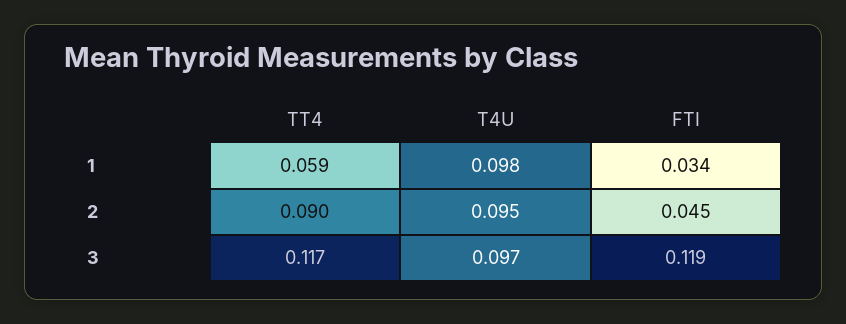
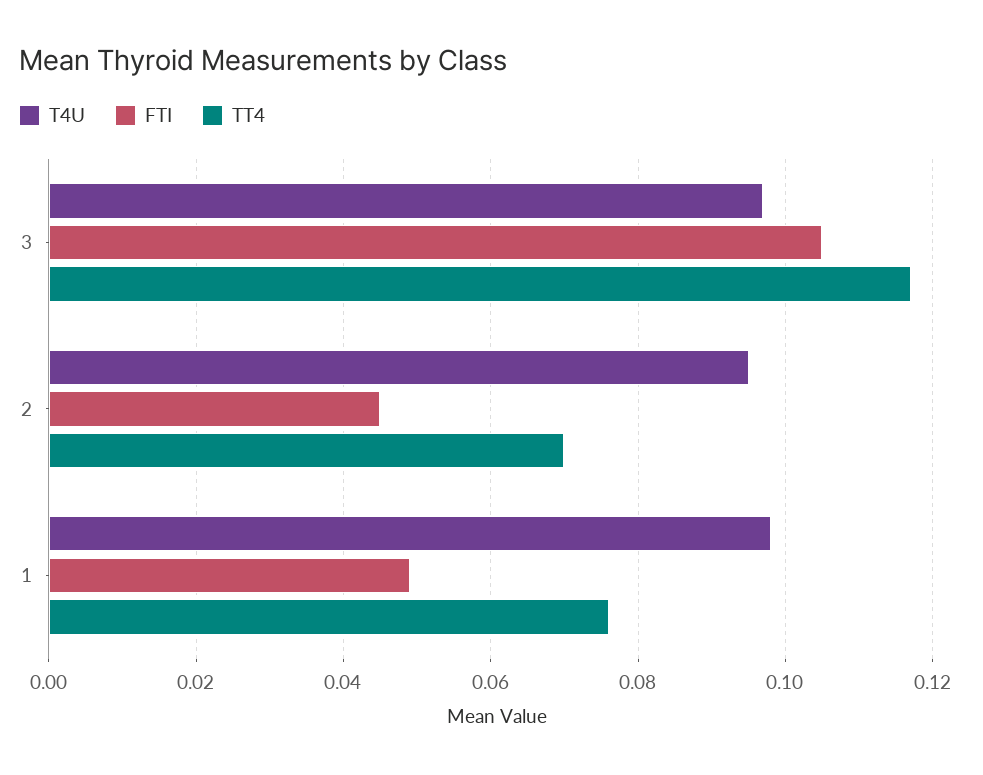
  {
    "TT4": {
-     "1": 0.059,
+     "1": 0.075,
-     "2": 0.09,
+     "2": 0.07,
      "3": 0.117
    },
    "T4U": {
      "1": 0.098,
      "2": 0.095,
      "3": 0.097
    },
    "FTI": {
-     "1": 0.034,
+     "1": 0.05,
      "2": 0.045,
-     "3": 0.119
+     "3": 0.105
    }
  }

